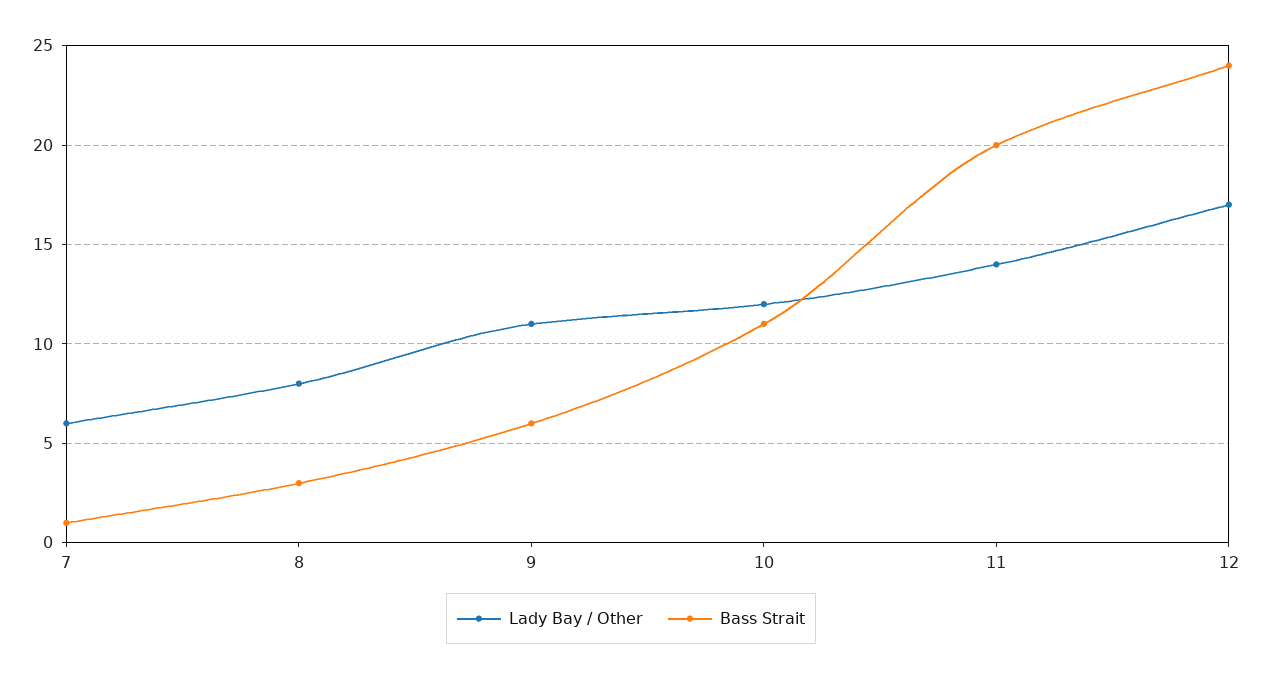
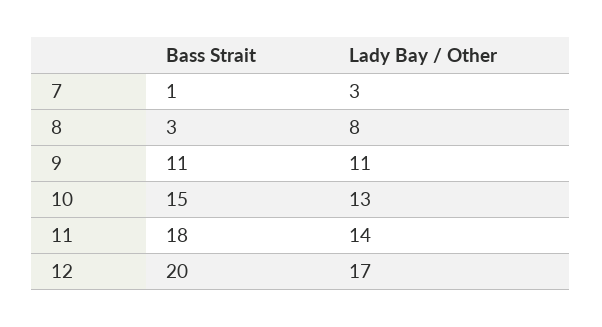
  {
    "Lady Bay / Other": {
-     "7": 6,
+     "7": 3,
      "8": 8,
      "9": 11,
-     "10": 12,
+     "10": 13,
      "11": 14,
      "12": 17
    },
    "Bass Strait": {
      "7": 1,
      "8": 3,
-     "9": 6,
+     "9": 11,
-     "10": 11,
+     "10": 15,
-     "11": 20,
+     "11": 18,
-     "12": 24
+     "12": 20
    }
  }

